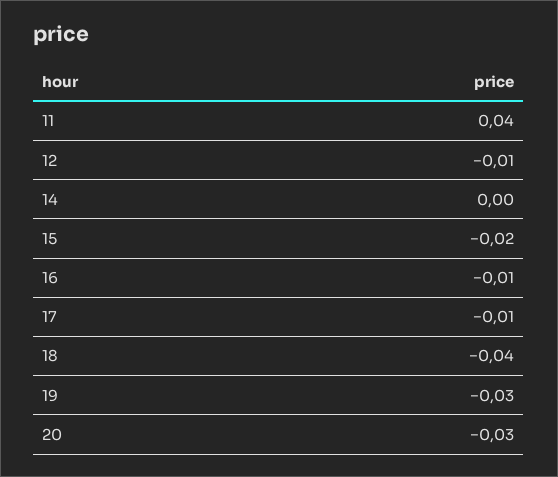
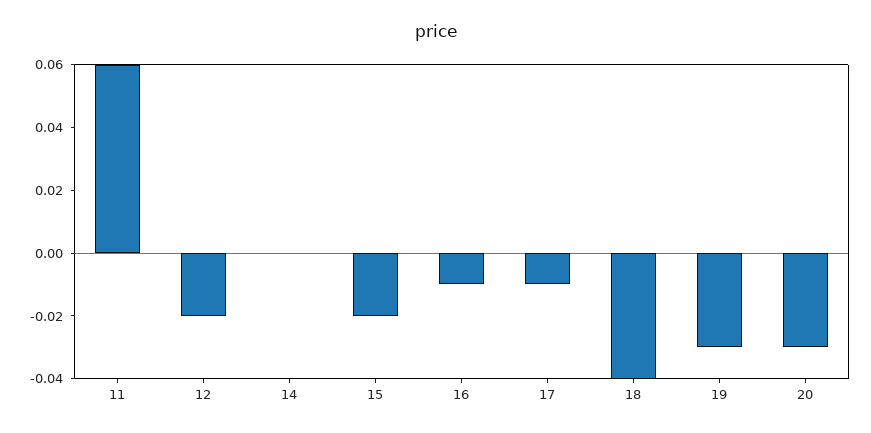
  {
-   "11": 0.04,
+   "11": 0.06,
-   "12": -0.01,
+   "12": -0.02,
    "14": 0,
    "15": -0.02,
    "16": -0.01,
    "17": -0.01,
    "18": -0.04,
    "19": -0.03,
    "20": -0.03
  }

